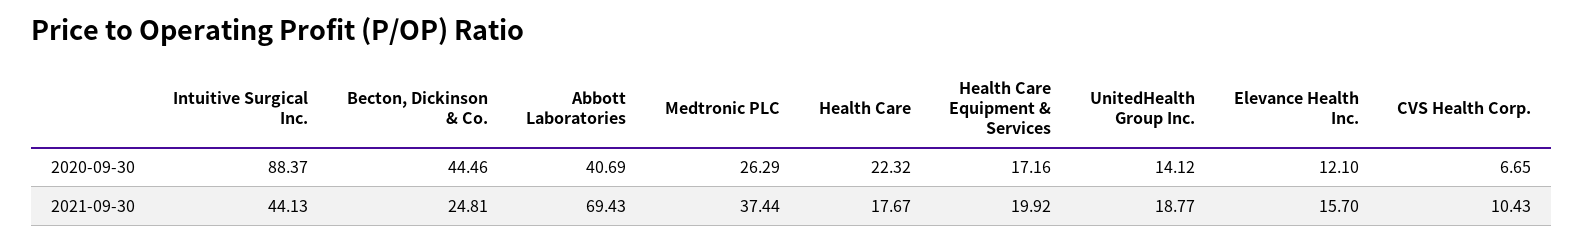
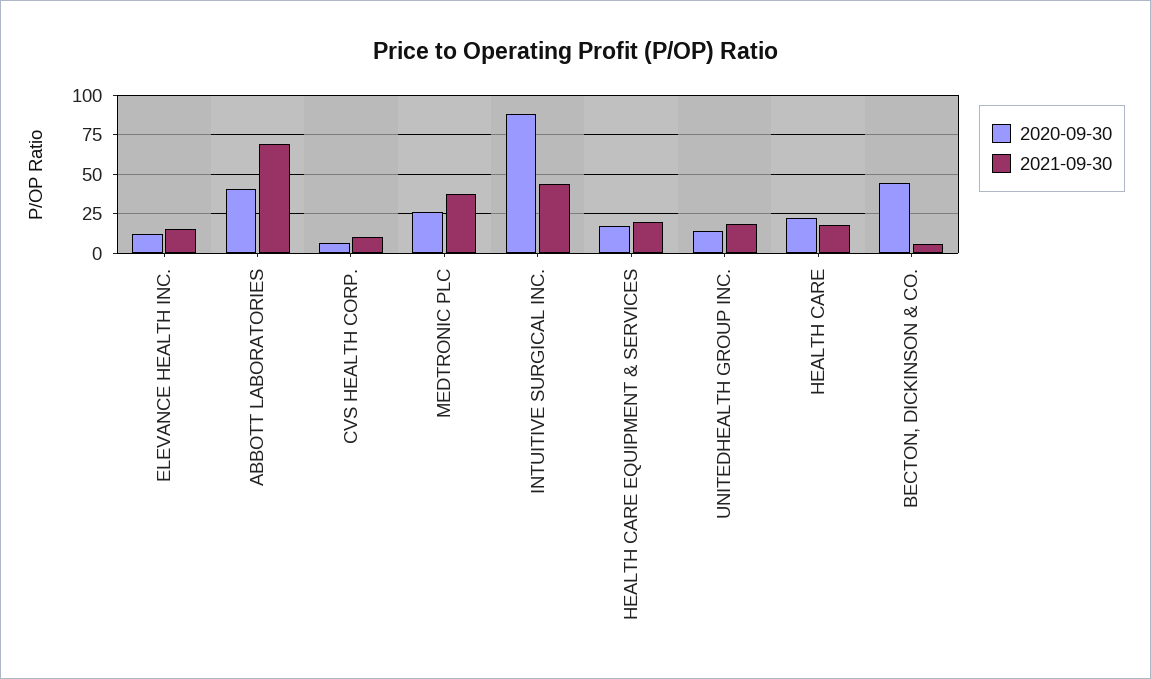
  {
    "2020-09-30": {
      "Intuitive Surgical Inc.": 88.37,
      "Becton, Dickinson & Co.": 44.46,
      "Abbott Laboratories": 40.69,
      "Medtronic PLC": 26.29,
      "Health Care": 22.32,
      "Health Care Equipment & Services": 17.16,
      "UnitedHealth Group Inc.": 14.12,
      "Elevance Health Inc.": 12.1,
      "CVS Health Corp.": 6.65
    },
    "2021-09-30": {
      "Intuitive Surgical Inc.": 44.13,
-     "Becton, Dickinson & Co.": 24.81,
+     "Becton, Dickinson & Co.": 5,
      "Abbott Laboratories": 69.43,
      "Medtronic PLC": 37.44,
      "Health Care": 17.67,
      "Health Care Equipment & Services": 19.92,
      "UnitedHealth Group Inc.": 18.77,
      "Elevance Health Inc.": 15.7,
      "CVS Health Corp.": 10.43
    }
  }

